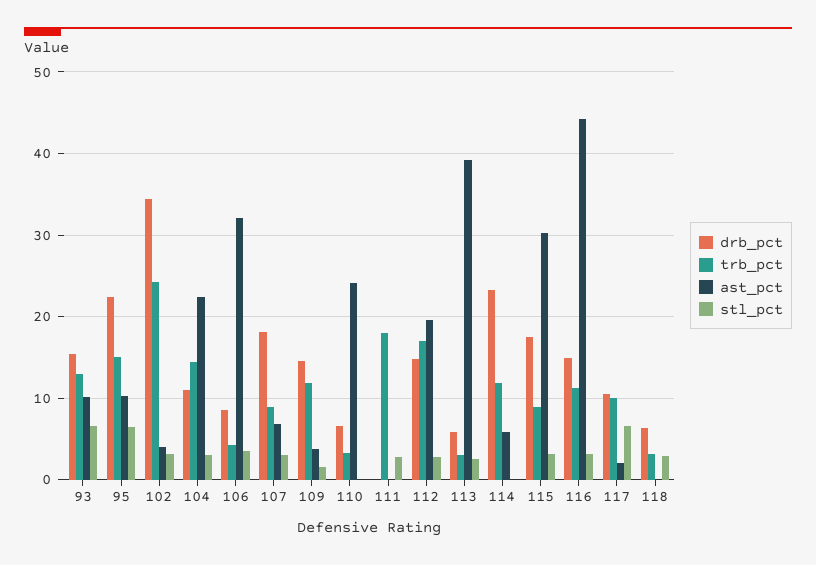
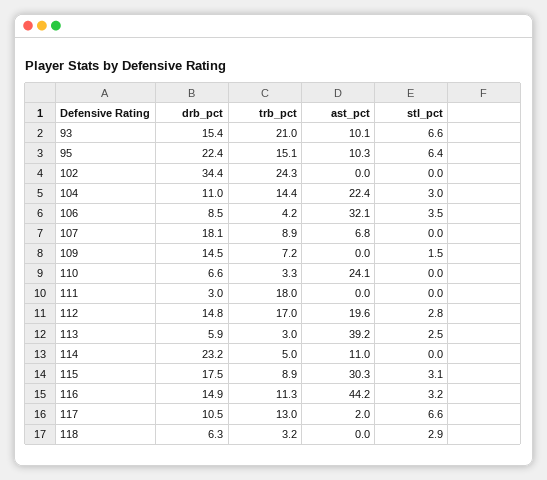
  {
    "drb_pct": {
      "93": 15.4,
      "95": 22.4,
      "102": 34.4,
      "104": 11,
      "106": 8.5,
      "107": 18.1,
      "109": 14.5,
      "110": 6.6,
-     "111": 0,
+     "111": 3,
      "112": 14.8,
      "113": 5.9,
      "114": 23.2,
      "115": 17.5,
      "116": 14.9,
      "117": 10.5,
      "118": 6.3
    },
    "trb_pct": {
-     "93": 13,
+     "93": 21,
      "95": 15.1,
      "102": 24.3,
      "104": 14.4,
      "106": 4.2,
      "107": 8.9,
-     "109": 12,
+     "109": 7.2,
      "110": 3.3,
      "111": 18,
      "112": 17,
      "113": 3,
-     "114": 12,
+     "114": 5,
      "115": 8.9,
      "116": 11.3,
-     "117": 10,
+     "117": 13,
      "118": 3.2
    },
    "ast_pct": {
      "93": 10.1,
      "95": 10.3,
-     "102": 4,
+     "102": 0,
      "104": 22.4,
      "106": 32.1,
      "107": 6.8,
-     "109": 4,
+     "109": 0,
      "110": 24.1,
      "111": 0,
      "112": 19.6,
      "113": 39.2,
-     "114": 6,
+     "114": 11,
      "115": 30.3,
      "116": 44.2,
      "117": 2,
      "118": 0
    },
    "stl_pct": {
      "93": 6.6,
      "95": 6.4,
-     "102": 3,
+     "102": 0,
      "104": 3,
      "106": 3.5,
-     "107": 3,
+     "107": 0,
      "109": 1.5,
      "110": 0,
-     "111": 3,
+     "111": 0,
      "112": 2.8,
      "113": 2.5,
      "114": 0,
      "115": 3.1,
      "116": 3.2,
      "117": 6.6,
      "118": 2.9
    }
  }

